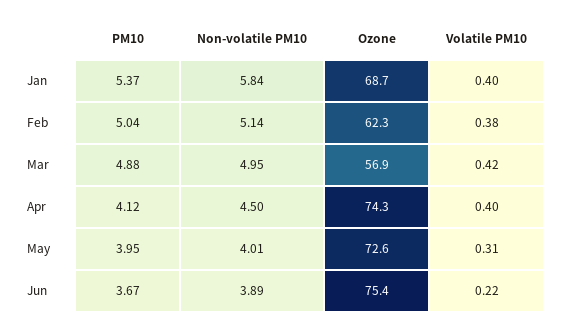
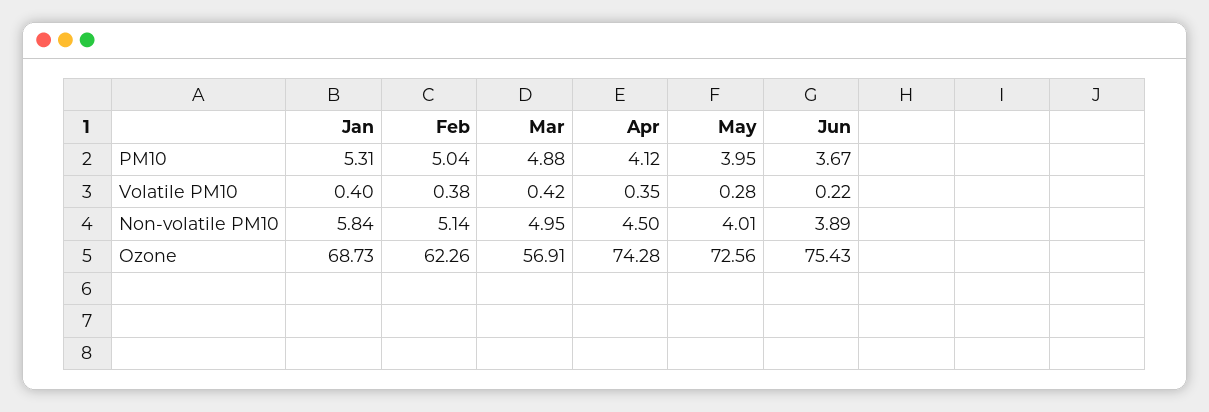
  {
    "PM10": {
-     "Jan": 5.37,
+     "Jan": 5.31,
      "Feb": 5.04,
      "Mar": 4.88,
      "Apr": 4.12,
      "May": 3.95,
      "Jun": 3.67
    },
    "Non-volatile PM10": {
      "Jan": 5.84,
      "Feb": 5.14,
      "Mar": 4.95,
      "Apr": 4.5,
      "May": 4.01,
      "Jun": 3.89
    },
    "Ozone": {
      "Jan": 68.73,
      "Feb": 62.26,
      "Mar": 56.91,
      "Apr": 74.28,
      "May": 72.56,
      "Jun": 75.43
    },
    "Volatile PM10": {
      "Jan": 0.4,
      "Feb": 0.38,
      "Mar": 0.42,
-     "Apr": 0.4,
+     "Apr": 0.35,
-     "May": 0.31,
+     "May": 0.28,
      "Jun": 0.22
    }
  }

